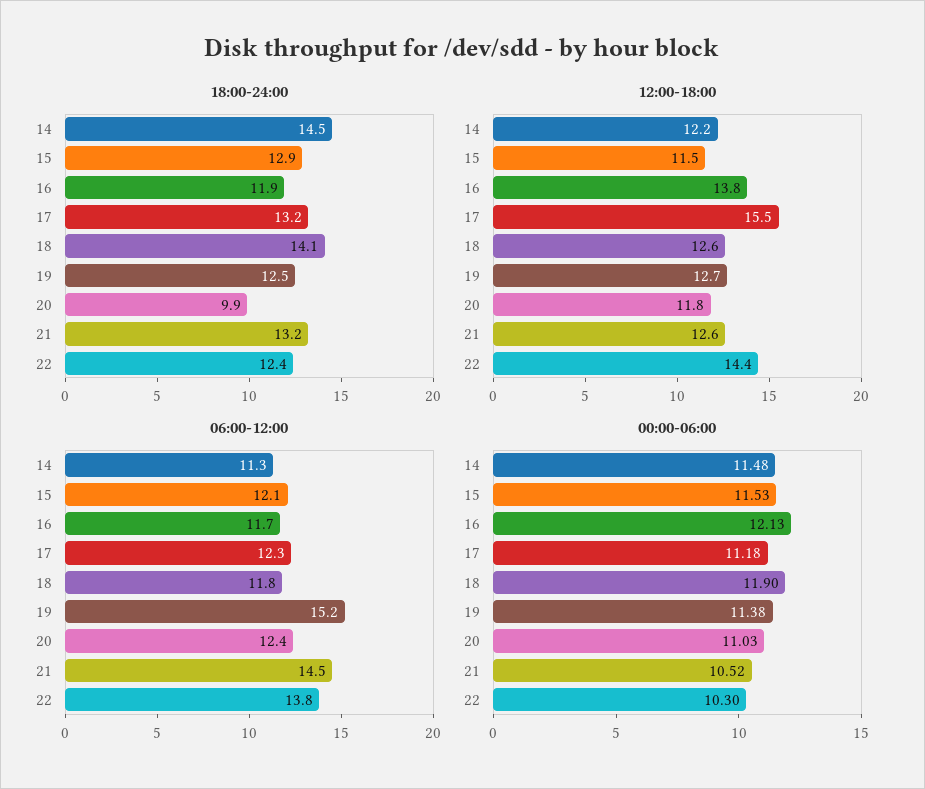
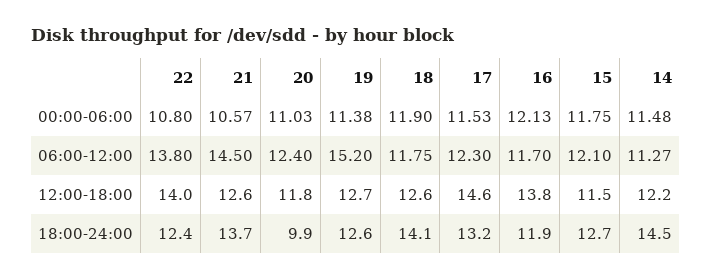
  {
    "18:00-24:00": {
      "14": 14.5,
-     "15": 12.9,
+     "15": 12.7,
      "16": 11.9,
      "17": 13.2,
      "18": 14.1,
-     "19": 12.5,
+     "19": 12.6,
      "20": 9.9,
-     "21": 13.2,
+     "21": 13.7,
      "22": 12.4
    },
    "12:00-18:00": {
      "14": 12.2,
      "15": 11.5,
      "16": 13.8,
-     "17": 15.5,
+     "17": 14.6,
      "18": 12.6,
      "19": 12.7,
      "20": 11.8,
      "21": 12.6,
-     "22": 14.4
+     "22": 14
    },
    "06:00-12:00": {
      "14": 11.27,
      "15": 12.1,
      "16": 11.7,
      "17": 12.3,
      "18": 11.75,
      "19": 15.2,
      "20": 12.4,
      "21": 14.5,
      "22": 13.8
    },
    "00:00-06:00": {
      "14": 11.48,
-     "15": 11.53,
+     "15": 11.75,
      "16": 12.13,
-     "17": 11.18,
+     "17": 11.53,
      "18": 11.9,
      "19": 11.38,
      "20": 11.03,
-     "21": 10.52,
+     "21": 10.57,
-     "22": 10.3
+     "22": 10.8
    }
  }

